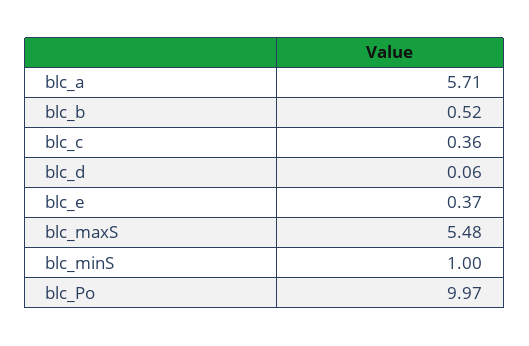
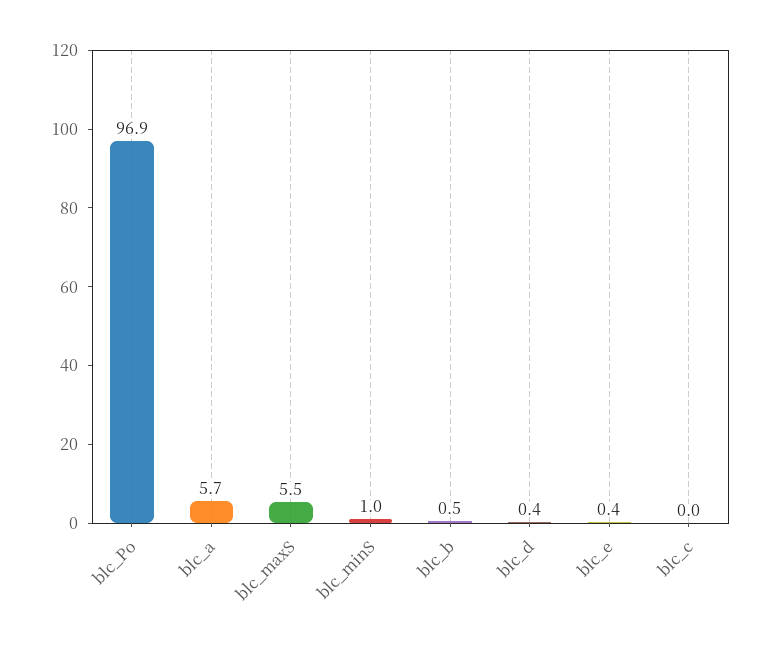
  {
    "blc_a": 5.71,
    "blc_b": 0.52,
-   "blc_c": 0.36,
+   "blc_c": 0,
-   "blc_d": 0.06,
+   "blc_d": 0.4,
    "blc_e": 0.37,
    "blc_maxS": 5.48,
    "blc_minS": 1,
-   "blc_Po": 9.97
+   "blc_Po": 96.9
  }

